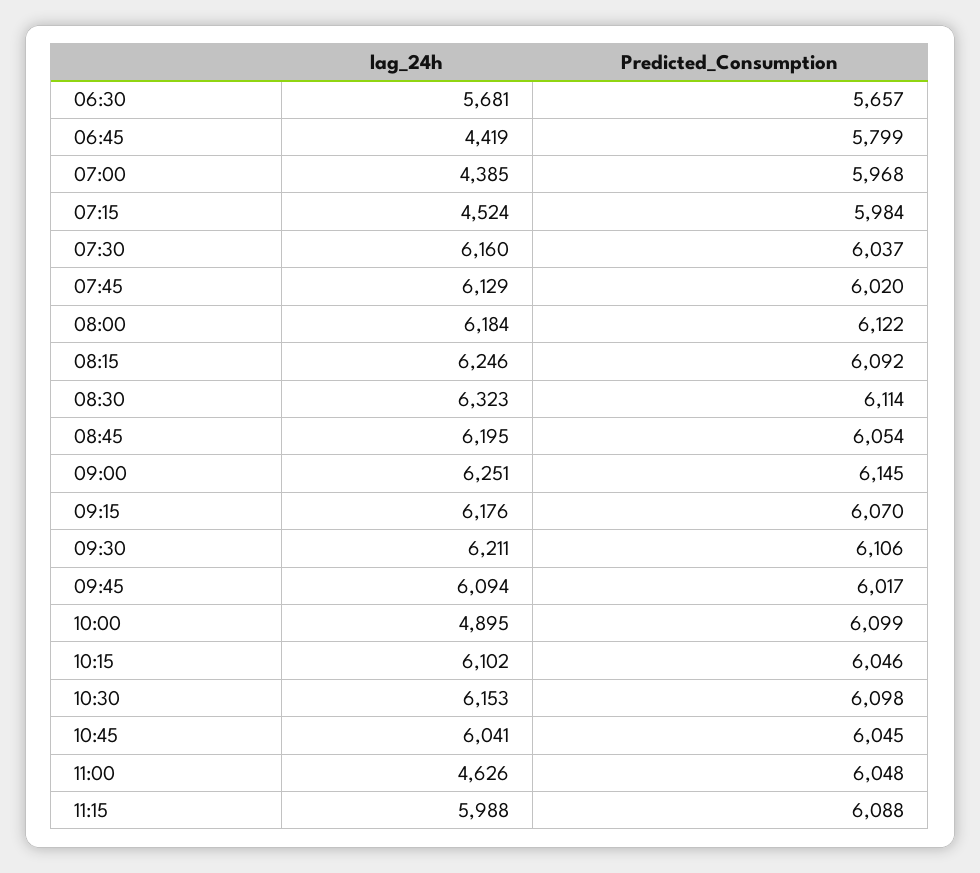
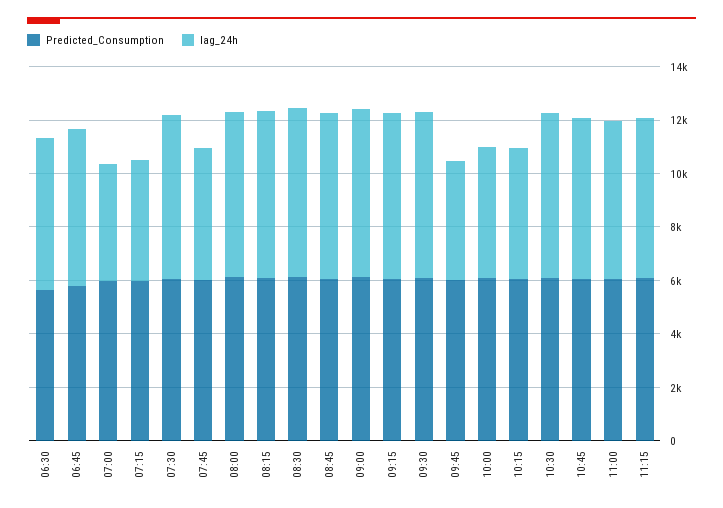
  {
    "lag_24h": {
      "06:30": 5681,
-     "06:45": 4419,
+     "06:45": 6000,
      "07:00": 4385,
      "07:15": 4524,
      "07:30": 6160,
-     "07:45": 6129,
+     "07:45": 5000,
      "08:00": 6184,
      "08:15": 6246,
      "08:30": 6323,
      "08:45": 6195,
      "09:00": 6251,
      "09:15": 6176,
      "09:30": 6211,
-     "09:45": 6094,
+     "09:45": 4500,
      "10:00": 4895,
-     "10:15": 6102,
+     "10:15": 5000,
      "10:30": 6153,
      "10:45": 6041,
-     "11:00": 4626,
+     "11:00": 6000,
      "11:15": 5988
    },
    "Predicted_Consumption": {
      "06:30": 5657,
      "06:45": 5799,
      "07:00": 5968,
      "07:15": 5984,
      "07:30": 6037,
      "07:45": 6020,
      "08:00": 6122,
      "08:15": 6092,
      "08:30": 6114,
      "08:45": 6054,
      "09:00": 6145,
      "09:15": 6070,
      "09:30": 6106,
      "09:45": 6017,
      "10:00": 6099,
      "10:15": 6046,
      "10:30": 6098,
      "10:45": 6045,
      "11:00": 6048,
      "11:15": 6088
    }
  }

